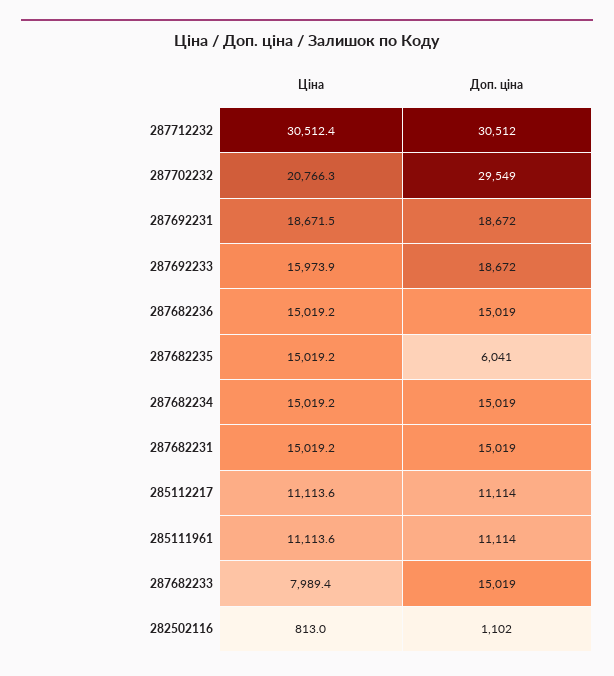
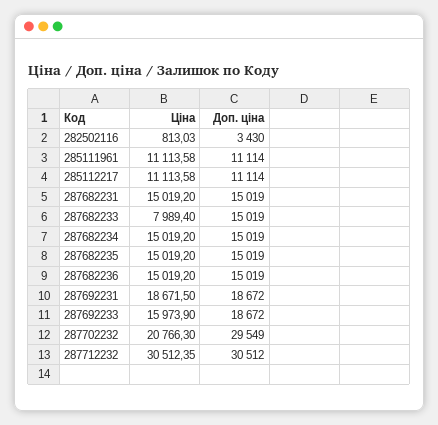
  {
    "Ціна": {
      "287712232": 30512.35,
      "287702232": 20766.3,
      "287692231": 18671.5,
      "287692233": 15973.9,
      "287682236": 15019.2,
      "287682235": 15019.2,
      "287682234": 15019.2,
      "287682231": 15019.2,
      "285112217": 11113.58,
      "285111961": 11113.58,
      "287682233": 7989.4,
      "282502116": 813.03
    },
    "Доп. ціна": {
      "287712232": 30512,
      "287702232": 29549,
      "287692231": 18672,
      "287692233": 18672,
      "287682236": 15019,
-     "287682235": 6041,
+     "287682235": 15019,
      "287682234": 15019,
      "287682231": 15019,
      "285112217": 11114,
      "285111961": 11114,
      "287682233": 15019,
-     "282502116": 1102
+     "282502116": 3430
    }
  }

